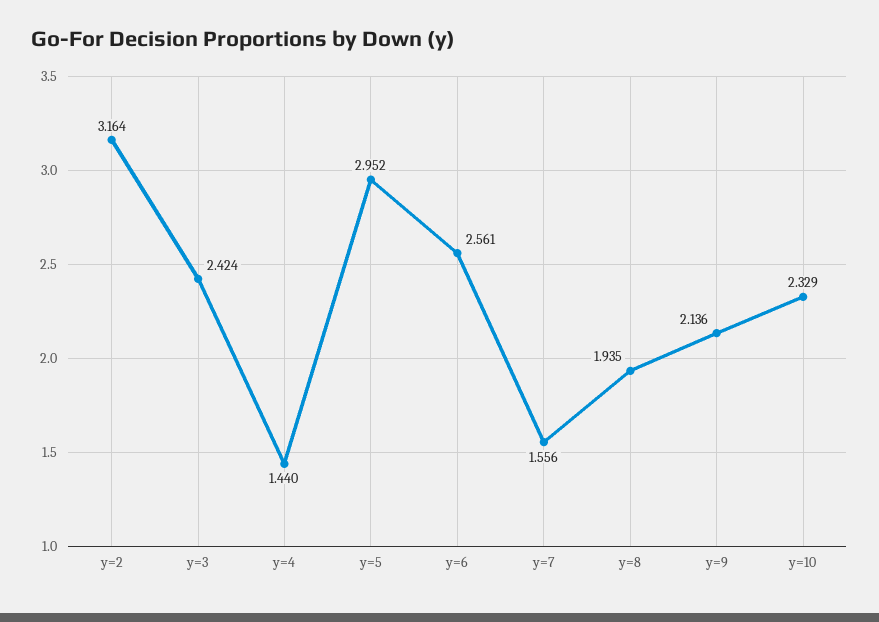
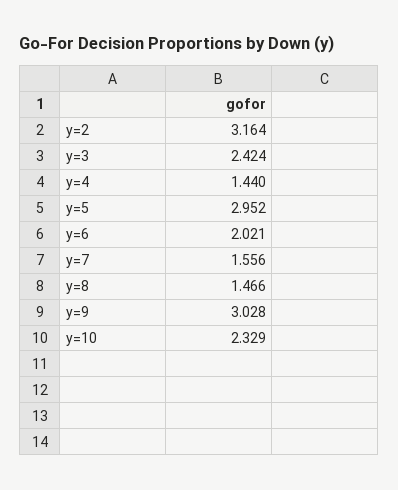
  {
    "y=2": 3.164,
    "y=3": 2.424,
    "y=4": 1.44,
    "y=5": 2.952,
-   "y=6": 2.561,
+   "y=6": 2.021,
    "y=7": 1.556,
-   "y=8": 1.935,
+   "y=8": 1.466,
-   "y=9": 2.136,
+   "y=9": 3.028,
    "y=10": 2.329
  }

